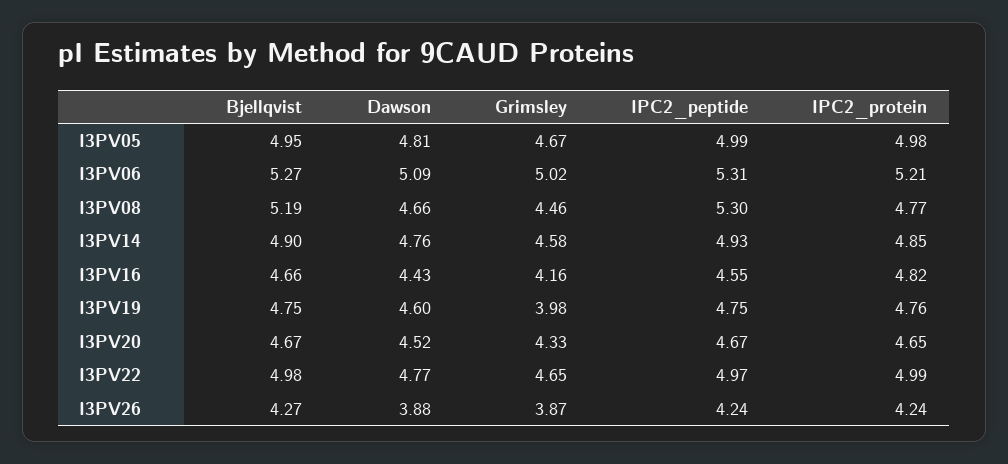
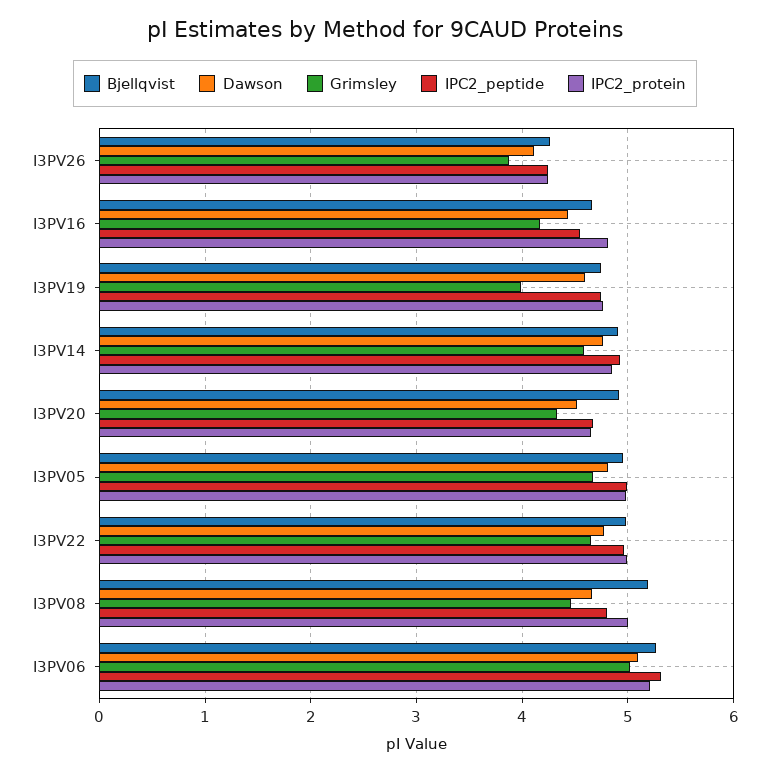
  {
    "Bjellqvist": {
      "I3PV05": 4.95,
      "I3PV06": 5.27,
      "I3PV08": 5.19,
      "I3PV14": 4.9,
      "I3PV16": 4.66,
      "I3PV19": 4.75,
-     "I3PV20": 4.67,
+     "I3PV20": 4.9,
      "I3PV22": 4.98,
      "I3PV26": 4.27
    },
    "Dawson": {
      "I3PV05": 4.81,
      "I3PV06": 5.09,
      "I3PV08": 4.66,
      "I3PV14": 4.76,
      "I3PV16": 4.43,
      "I3PV19": 4.6,
      "I3PV20": 4.52,
      "I3PV22": 4.77,
-     "I3PV26": 3.88
+     "I3PV26": 4.1
    },
    "Grimsley": {
      "I3PV05": 4.67,
      "I3PV06": 5.02,
      "I3PV08": 4.46,
      "I3PV14": 4.58,
      "I3PV16": 4.16,
      "I3PV19": 3.98,
      "I3PV20": 4.33,
      "I3PV22": 4.65,
      "I3PV26": 3.87
    },
    "IPC2_peptide": {
      "I3PV05": 4.99,
      "I3PV06": 5.31,
-     "I3PV08": 5.3,
+     "I3PV08": 4.8,
      "I3PV14": 4.93,
      "I3PV16": 4.55,
      "I3PV19": 4.75,
      "I3PV20": 4.67,
      "I3PV22": 4.97,
      "I3PV26": 4.24
    },
    "IPC2_protein": {
      "I3PV05": 4.98,
      "I3PV06": 5.21,
-     "I3PV08": 4.77,
+     "I3PV08": 5,
      "I3PV14": 4.85,
      "I3PV16": 4.82,
      "I3PV19": 4.76,
      "I3PV20": 4.65,
      "I3PV22": 4.99,
      "I3PV26": 4.24
    }
  }

